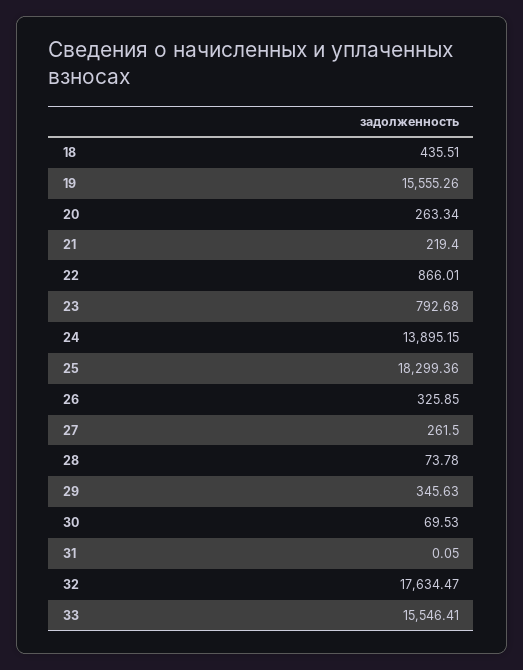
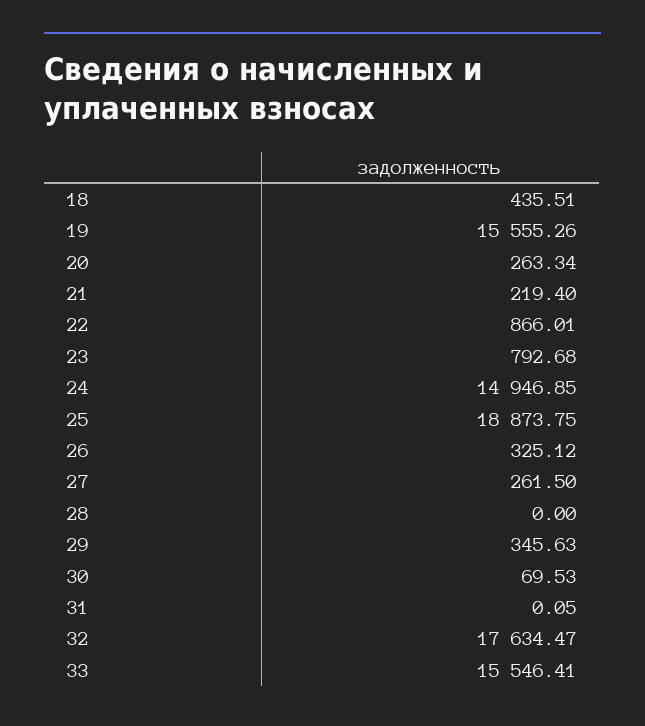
  {
    "18": 435.51,
    "19": 15555.26,
    "20": 263.34,
    "21": 219.4,
    "22": 866.01,
    "23": 792.68,
-   "24": 13895.15,
+   "24": 14946.85,
-   "25": 18299.36,
+   "25": 18873.75,
-   "26": 325.85,
+   "26": 325.12,
    "27": 261.5,
-   "28": 73.78,
+   "28": 0,
    "29": 345.63,
    "30": 69.53,
    "31": 0.05,
    "32": 17634.47,
    "33": 15546.41
  }

